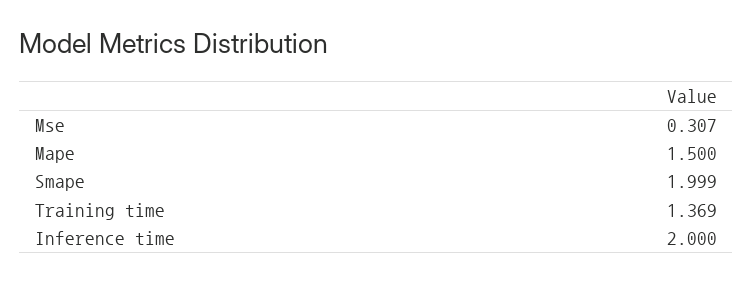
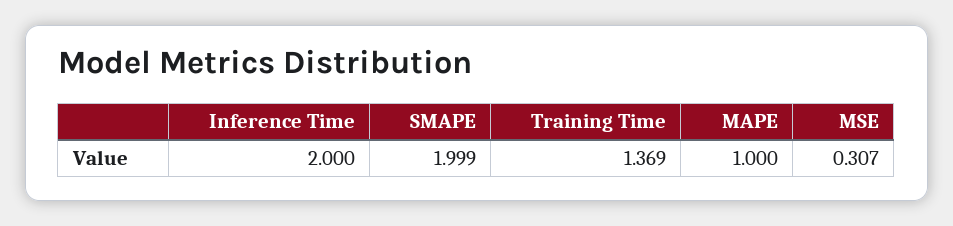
  {
    "Mse": 0.307,
-   "Mape": 1.5,
+   "Mape": 1,
    "Smape": 1.999,
    "Training time": 1.369,
    "Inference time": 2
  }

